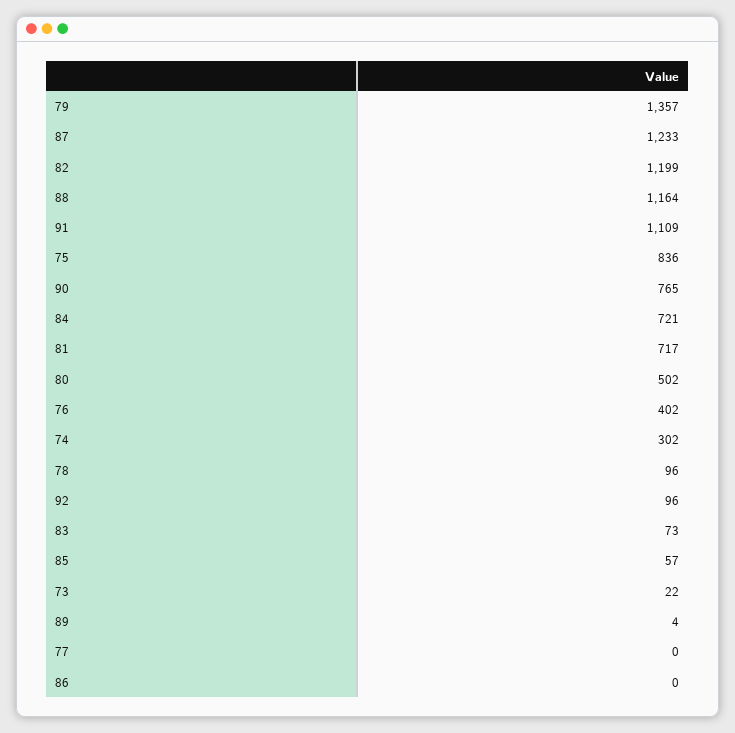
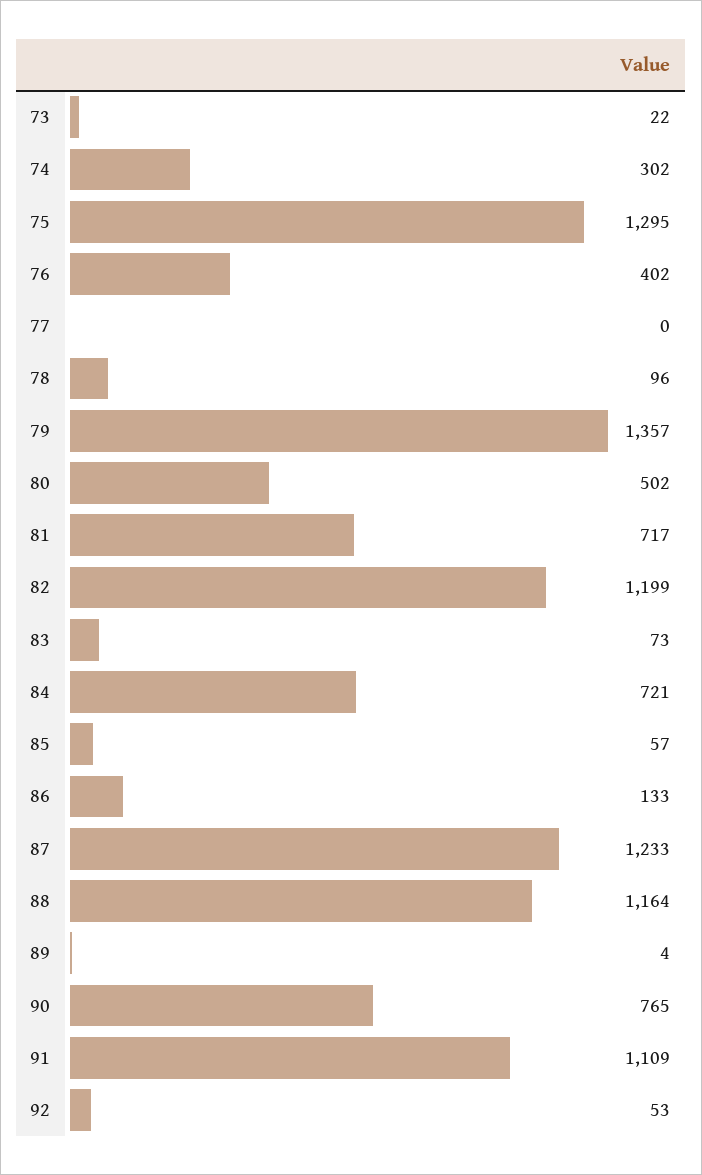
  {
    "79": 1357,
    "87": 1233,
    "82": 1199,
    "88": 1164,
    "91": 1109,
-   "75": 836,
+   "75": 1295,
    "90": 765,
    "84": 721,
    "81": 717,
    "80": 502,
    "76": 402,
    "74": 302,
    "78": 96,
-   "92": 96,
+   "92": 53,
    "83": 73,
    "85": 57,
    "73": 22,
    "89": 4,
    "77": 0,
-   "86": 0
+   "86": 133
  }

